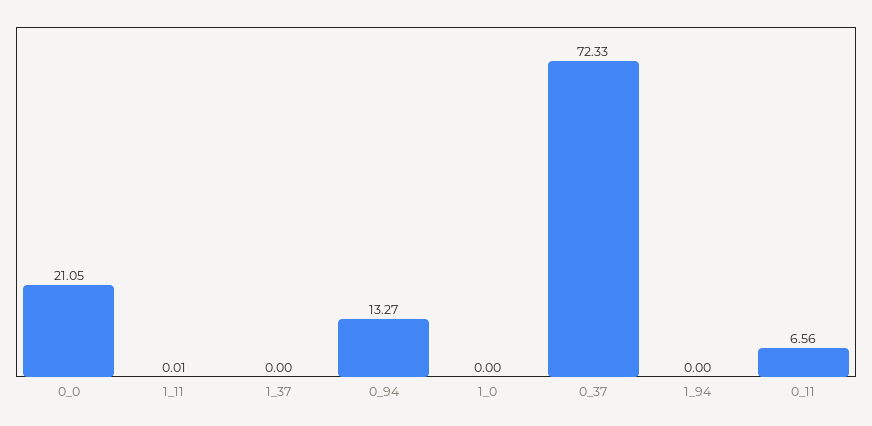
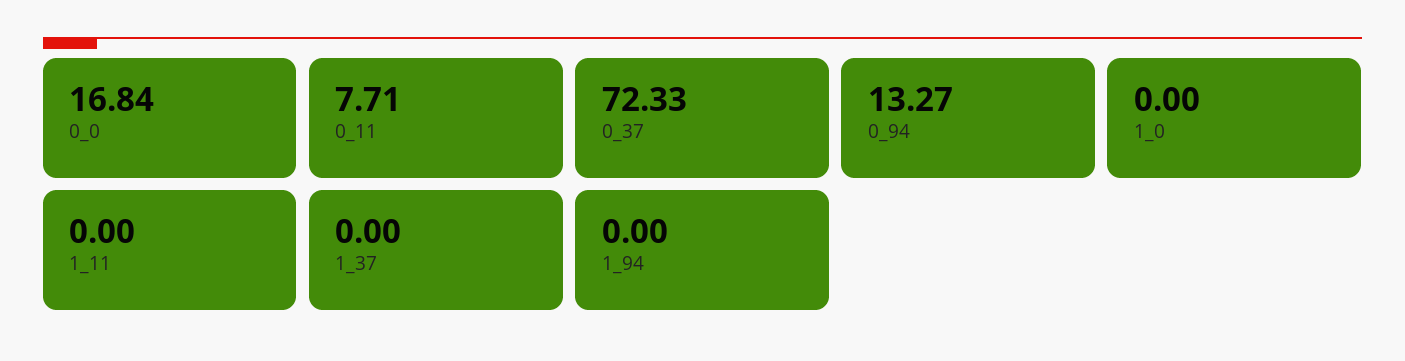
  {
-   "0_0": 21.05,
+   "0_0": 16.84,
-   "1_11": 0.01,
+   "1_11": 0,
    "1_37": 0,
    "0_94": 13.27,
    "1_0": 0,
    "0_37": 72.33,
    "1_94": 0,
-   "0_11": 6.56
+   "0_11": 7.71
  }

